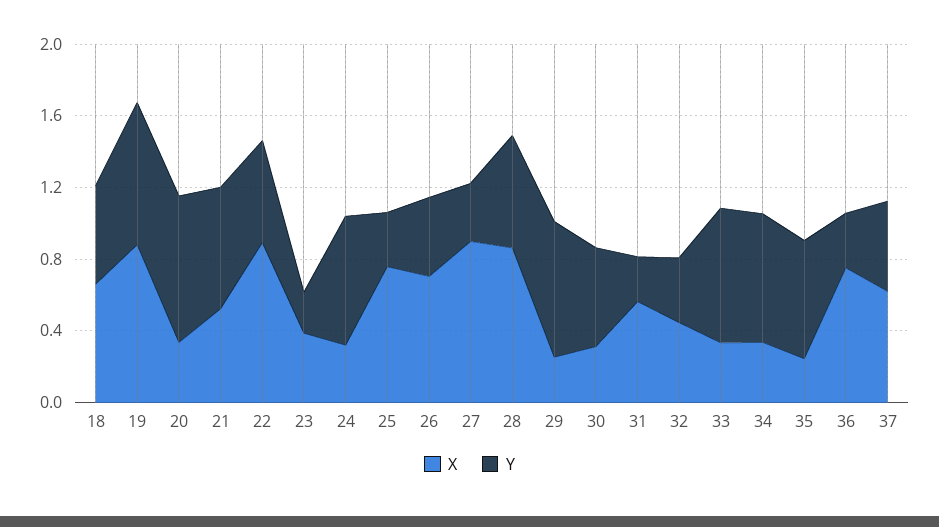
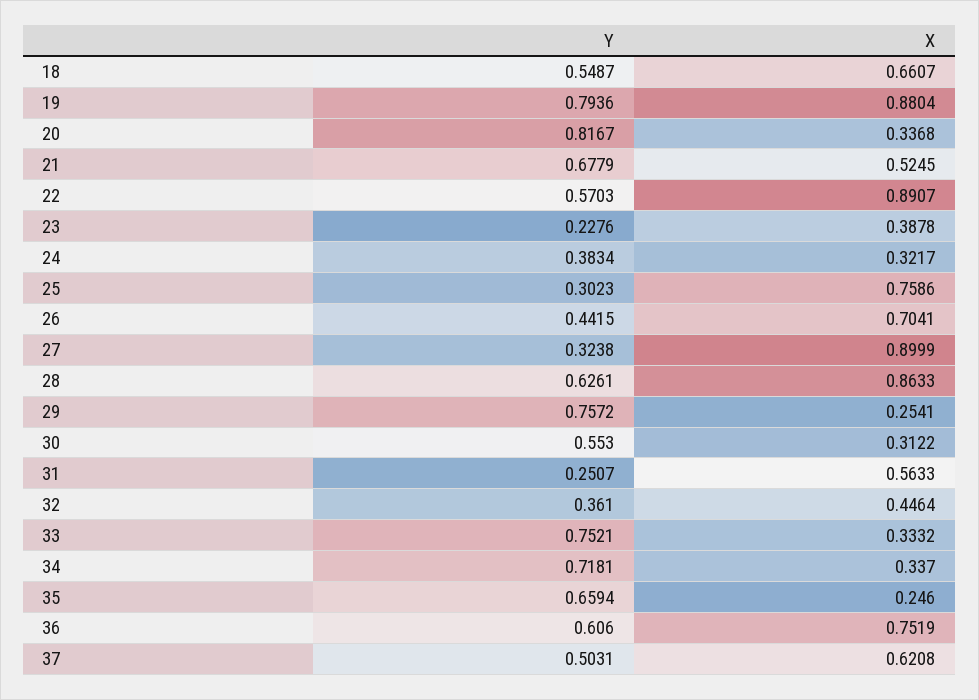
  {
    "X": {
      "18": 0.6607,
      "19": 0.8804,
      "20": 0.3368,
      "21": 0.5245,
      "22": 0.8907,
      "23": 0.3878,
      "24": 0.3217,
      "25": 0.7586,
      "26": 0.7041,
      "27": 0.8999,
      "28": 0.8633,
      "29": 0.2541,
      "30": 0.3122,
      "31": 0.5633,
      "32": 0.4464,
      "33": 0.3332,
      "34": 0.337,
      "35": 0.246,
      "36": 0.7519,
      "37": 0.6208
    },
    "Y": {
      "18": 0.5487,
      "19": 0.7936,
      "20": 0.8167,
      "21": 0.6779,
      "22": 0.5703,
      "23": 0.2276,
-     "24": 0.7,
+     "24": 0.3834,
      "25": 0.3023,
      "26": 0.4415,
      "27": 0.3238,
      "28": 0.6261,
      "29": 0.7572,
      "30": 0.553,
      "31": 0.2507,
      "32": 0.361,
      "33": 0.7521,
      "34": 0.7181,
      "35": 0.6594,
-     "36": 0.3,
+     "36": 0.606,
      "37": 0.5031
    }
  }

